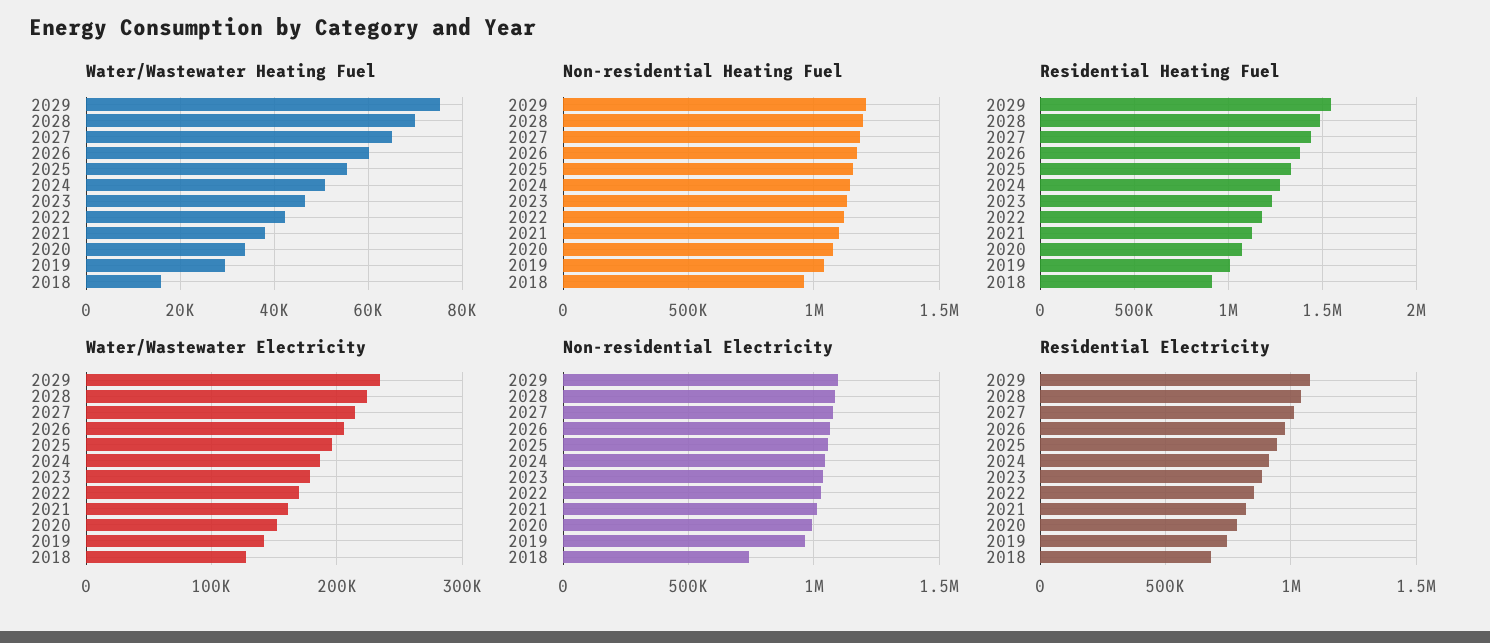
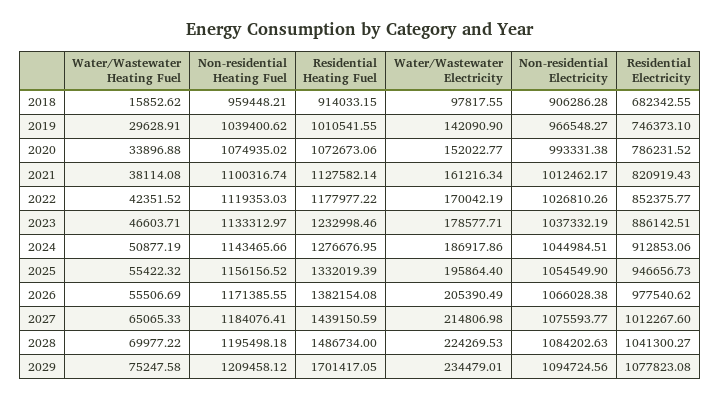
  {
    "Water/Wastewater Heating Fuel": {
      "2029": 75247.58,
      "2028": 69977.22,
      "2027": 65065.33,
-     "2026": 60000,
+     "2026": 55506.69,
      "2025": 55422.32,
      "2024": 50877.19,
      "2023": 46603.71,
      "2022": 42351.52,
      "2021": 38114.08,
      "2020": 33896.88,
      "2019": 29628.91,
      "2018": 15852.62
    },
    "Non-residential Heating Fuel": {
      "2029": 1209458.12,
      "2028": 1195498.18,
      "2027": 1184076.41,
      "2026": 1171385.55,
      "2025": 1156156.52,
      "2024": 1143465.66,
      "2023": 1133312.97,
      "2022": 1119353.03,
      "2021": 1100316.74,
      "2020": 1074935.02,
      "2019": 1039400.62,
      "2018": 959448.21
    },
    "Residential Heating Fuel": {
-     "2029": 1550000,
+     "2029": 1701417.05,
      "2028": 1486734,
      "2027": 1439150.59,
      "2026": 1382154.08,
      "2025": 1332019.39,
      "2024": 1276676.95,
      "2023": 1232998.46,
      "2022": 1177977.22,
      "2021": 1127582.14,
      "2020": 1072673.06,
      "2019": 1010541.55,
      "2018": 914033.15
    },
    "Water/Wastewater Electricity": {
      "2029": 234479.01,
      "2028": 224269.53,
      "2027": 214806.98,
      "2026": 205390.49,
      "2025": 195864.4,
      "2024": 186917.86,
      "2023": 178577.71,
      "2022": 170042.19,
      "2021": 161216.34,
      "2020": 152022.77,
      "2019": 142090.9,
-     "2018": 130000
+     "2018": 97817.55
    },
    "Non-residential Electricity": {
      "2029": 1094724.56,
      "2028": 1084202.63,
      "2027": 1075593.77,
      "2026": 1066028.38,
      "2025": 1054549.9,
      "2024": 1044984.51,
      "2023": 1037332.19,
      "2022": 1026810.26,
      "2021": 1012462.17,
      "2020": 993331.38,
      "2019": 966548.27,
-     "2018": 750000
+     "2018": 906286.28
    },
    "Residential Electricity": {
      "2029": 1077823.08,
      "2028": 1041300.27,
      "2027": 1012267.6,
      "2026": 977540.62,
      "2025": 946656.73,
      "2024": 912853.06,
      "2023": 886142.51,
      "2022": 852375.77,
      "2021": 820919.43,
      "2020": 786231.52,
      "2019": 746373.1,
      "2018": 682342.55
    }
  }

